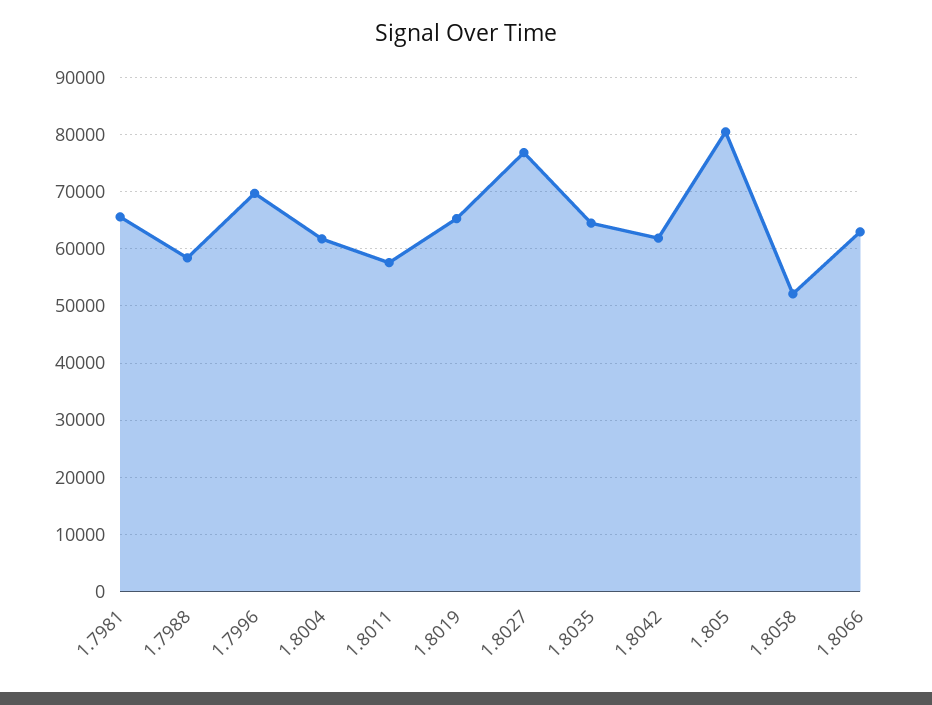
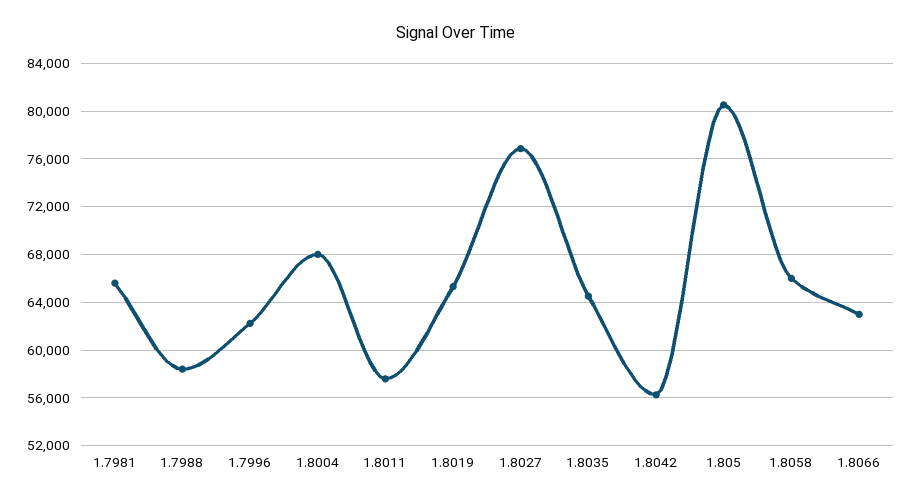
  {
    "1.7981": 66000,
    "1.7988": 58000,
-   "1.7996": 70000,
+   "1.7996": 62000,
-   "1.8004": 62000,
+   "1.8004": 68000,
    "1.8011": 58000,
    "1.8019": 65000,
    "1.8027": 77000,
    "1.8035": 65000,
-   "1.8042": 62000,
+   "1.8042": 56000,
    "1.805": 81000,
-   "1.8058": 52000,
+   "1.8058": 66000,
    "1.8066": 63000
  }

